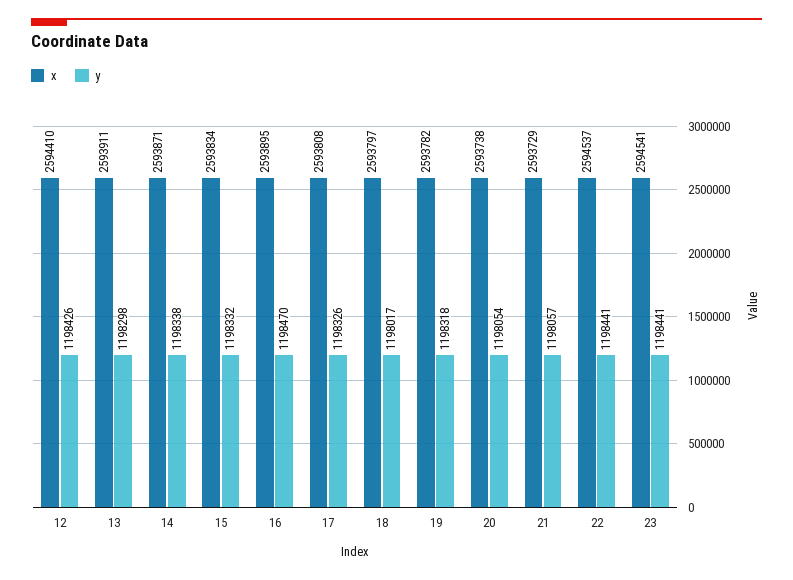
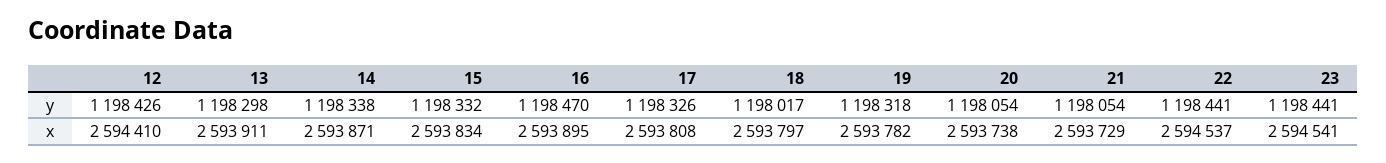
  {
    "x": {
      "12": 2594410,
      "13": 2593911,
      "14": 2593871,
      "15": 2593834,
      "16": 2593895,
      "17": 2593808,
      "18": 2593797,
      "19": 2593782,
      "20": 2593738,
      "21": 2593729,
      "22": 2594537,
      "23": 2594541
    },
    "y": {
      "12": 1198426,
      "13": 1198298,
      "14": 1198338,
      "15": 1198332,
      "16": 1198470,
      "17": 1198326,
      "18": 1198017,
      "19": 1198318,
      "20": 1198054,
-     "21": 1198057,
+     "21": 1198054,
      "22": 1198441,
      "23": 1198441
    }
  }

